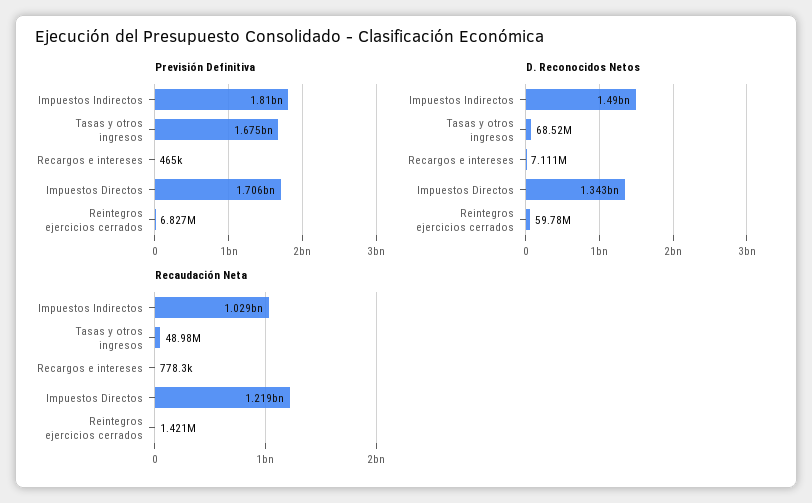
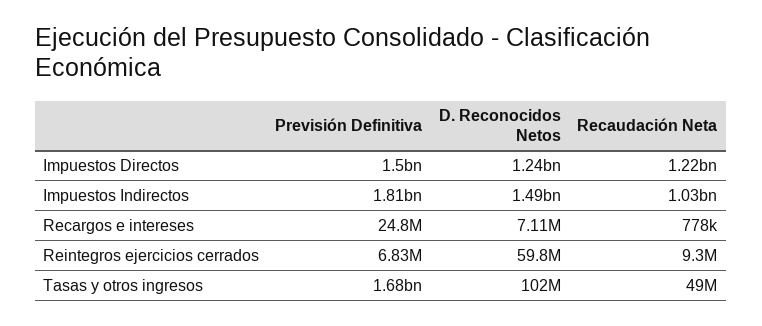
  {
    "Previsión Definitiva": {
      "Impuestos Indirectos": 1810000000,
      "Tasas y otros ingresos": 1675000000,
-     "Recargos e intereses": 465000,
+     "Recargos e intereses": 24800000,
-     "Impuestos Directos": 1706000000,
+     "Impuestos Directos": 1500000000,
      "Reintegros ejercicios cerrados": 6827000
    },
    "D. Reconocidos Netos": {
      "Impuestos Indirectos": 1490000000,
-     "Tasas y otros ingresos": 68520000,
+     "Tasas y otros ingresos": 102000000,
      "Recargos e intereses": 7111000,
-     "Impuestos Directos": 1343000000,
+     "Impuestos Directos": 1240000000,
      "Reintegros ejercicios cerrados": 59780000
    },
    "Recaudación Neta": {
      "Impuestos Indirectos": 1029000000,
      "Tasas y otros ingresos": 48980000,
      "Recargos e intereses": 778300,
      "Impuestos Directos": 1219000000,
-     "Reintegros ejercicios cerrados": 1421000
+     "Reintegros ejercicios cerrados": 9300000
    }
  }

